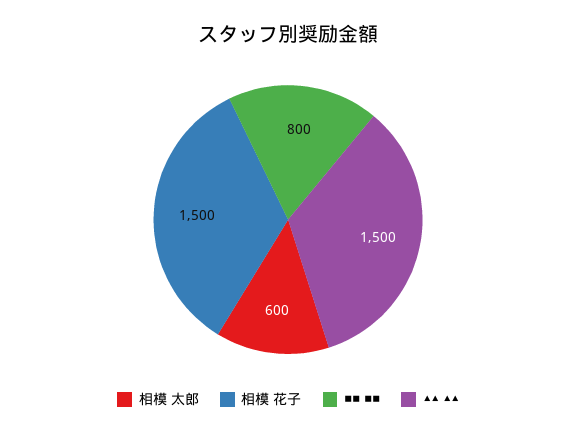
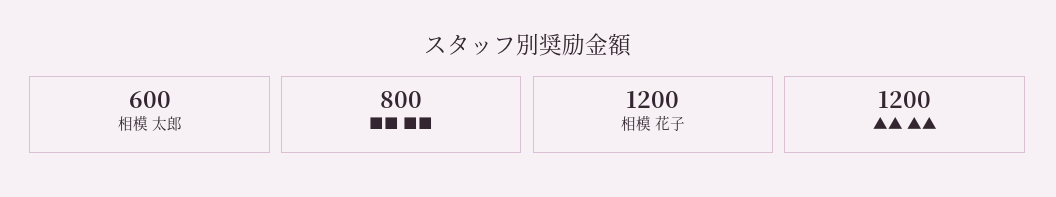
  {
    "相模 太郎": 600,
-   "相模 花子": 1500,
+   "相模 花子": 1200,
    "■■ ■■": 800,
-   "▲▲ ▲▲": 1500
+   "▲▲ ▲▲": 1200
  }

